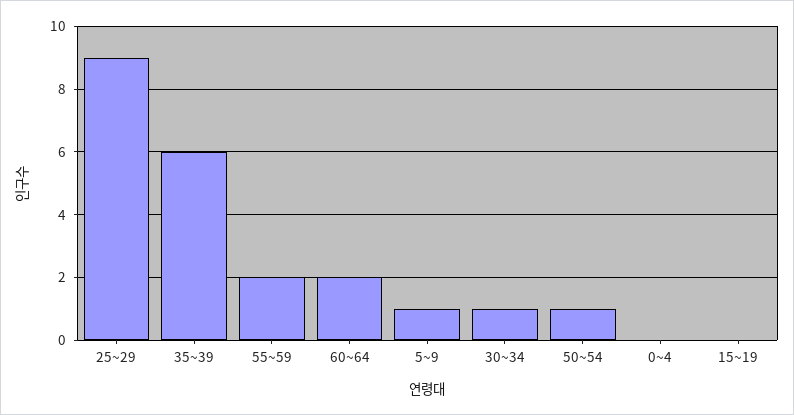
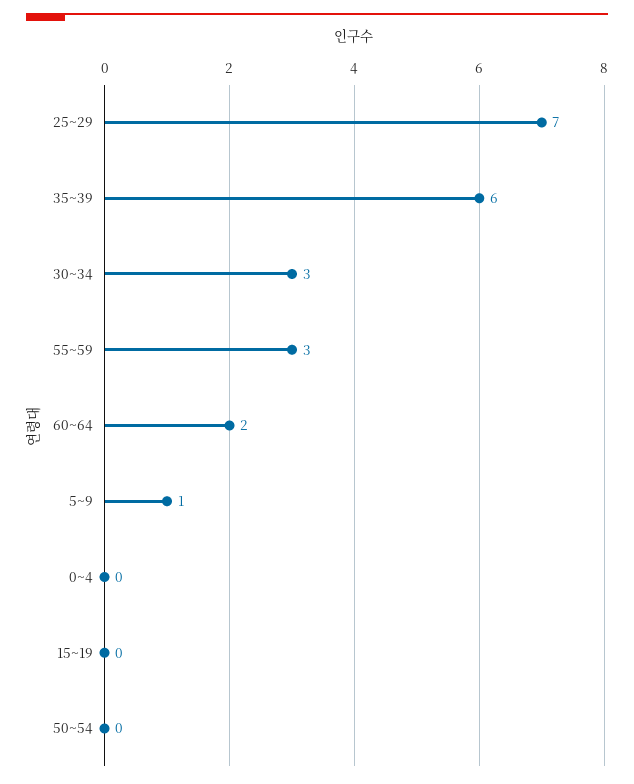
  {
-   "25~29": 9,
+   "25~29": 7,
    "35~39": 6,
-   "55~59": 2,
+   "55~59": 3,
    "60~64": 2,
    "5~9": 1,
-   "30~34": 1,
+   "30~34": 3,
-   "50~54": 1,
+   "50~54": 0,
    "0~4": 0,
    "15~19": 0
  }

